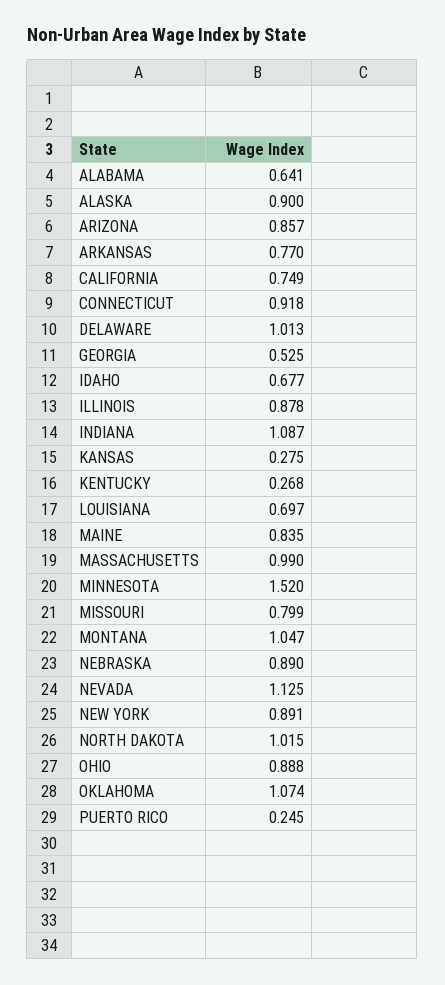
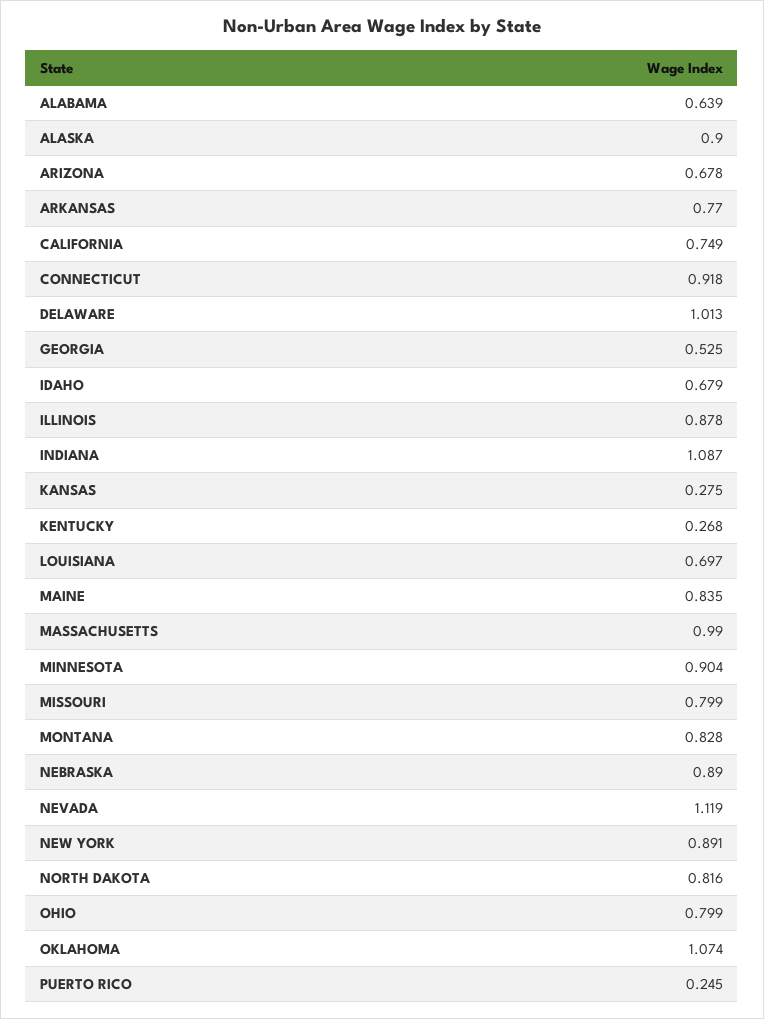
  {
-   "ALABAMA": 0.641,
+   "ALABAMA": 0.639,
    "ALASKA": 0.9,
-   "ARIZONA": 0.857,
+   "ARIZONA": 0.678,
    "ARKANSAS": 0.77,
    "CALIFORNIA": 0.749,
    "CONNECTICUT": 0.918,
    "DELAWARE": 1.013,
    "GEORGIA": 0.525,
-   "IDAHO": 0.677,
+   "IDAHO": 0.679,
    "ILLINOIS": 0.878,
    "INDIANA": 1.087,
    "KANSAS": 0.275,
    "KENTUCKY": 0.268,
    "LOUISIANA": 0.697,
    "MAINE": 0.835,
    "MASSACHUSETTS": 0.99,
-   "MINNESOTA": 1.52,
+   "MINNESOTA": 0.904,
    "MISSOURI": 0.799,
-   "MONTANA": 1.047,
+   "MONTANA": 0.828,
    "NEBRASKA": 0.89,
-   "NEVADA": 1.125,
+   "NEVADA": 1.119,
    "NEW YORK": 0.891,
-   "NORTH DAKOTA": 1.015,
+   "NORTH DAKOTA": 0.816,
-   "OHIO": 0.888,
+   "OHIO": 0.799,
    "OKLAHOMA": 1.074,
    "PUERTO RICO": 0.245
  }

